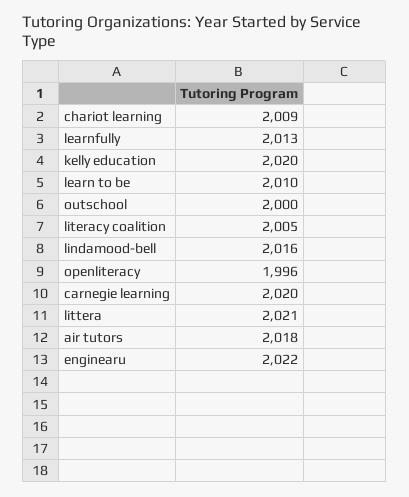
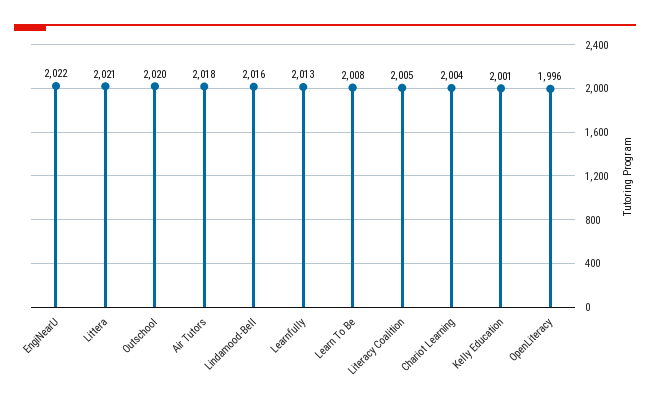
  {
-   "chariot learning": 2009,
+   "chariot learning": 2004,
    "learnfully": 2013,
-   "kelly education": 2020,
+   "kelly education": 2001,
-   "learn to be": 2010,
+   "learn to be": 2008,
-   "outschool": 2000,
+   "outschool": 2020,
    "literacy coalition": 2005,
    "lindamood-bell": 2016,
    "openliteracy": 1996,
-   "carnegie learning": 2020,
    "littera": 2021,
    "air tutors": 2018,
    "enginearu": 2022
  }

